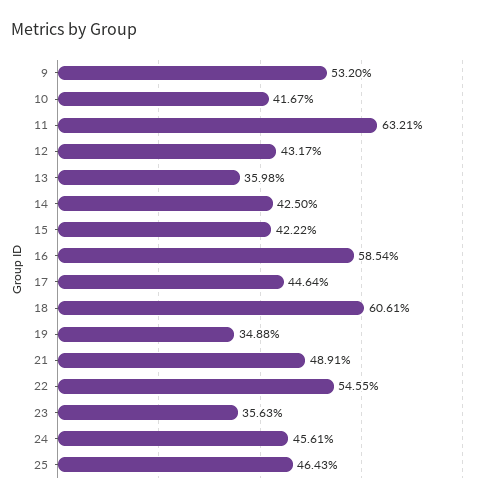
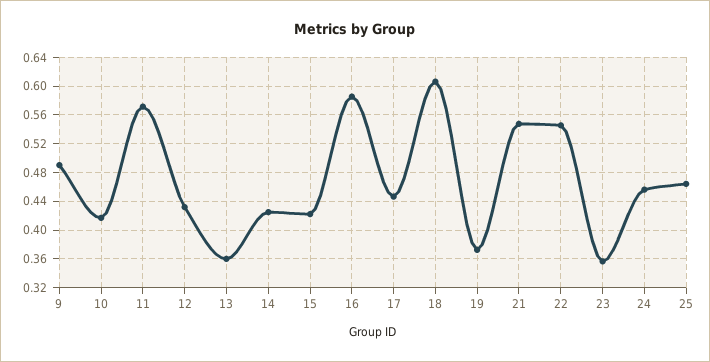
  {
-   "9": 0.532,
+   "9": 0.49,
    "10": 0.4167,
-   "11": 0.6321,
+   "11": 0.57,
    "12": 0.4317,
    "13": 0.3598,
    "14": 0.425,
    "15": 0.4222,
    "16": 0.5854,
    "17": 0.4464,
    "18": 0.6061,
-   "19": 0.3488,
+   "19": 0.37,
-   "21": 0.4891,
+   "21": 0.55,
    "22": 0.5455,
    "23": 0.3563,
    "24": 0.4561,
    "25": 0.4643
  }

